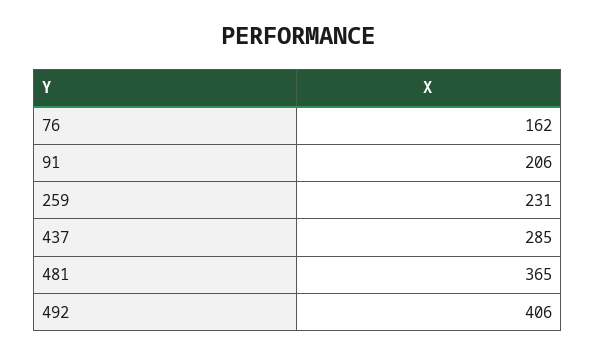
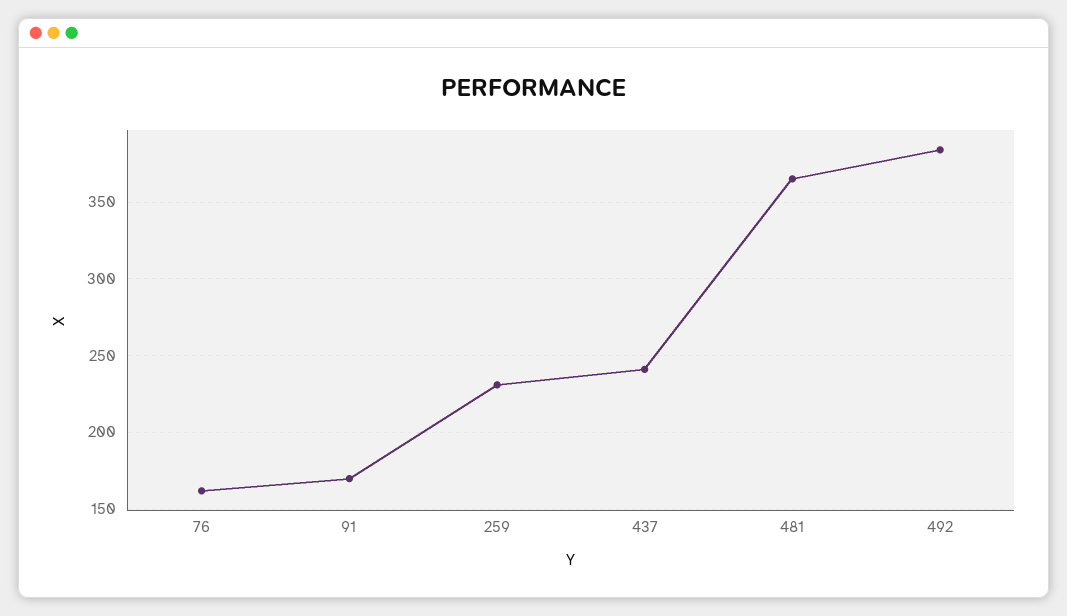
  {
    "76": 162,
-   "91": 206,
+   "91": 170,
    "259": 231,
-   "437": 285,
+   "437": 240,
    "481": 365,
-   "492": 406
+   "492": 385
  }

